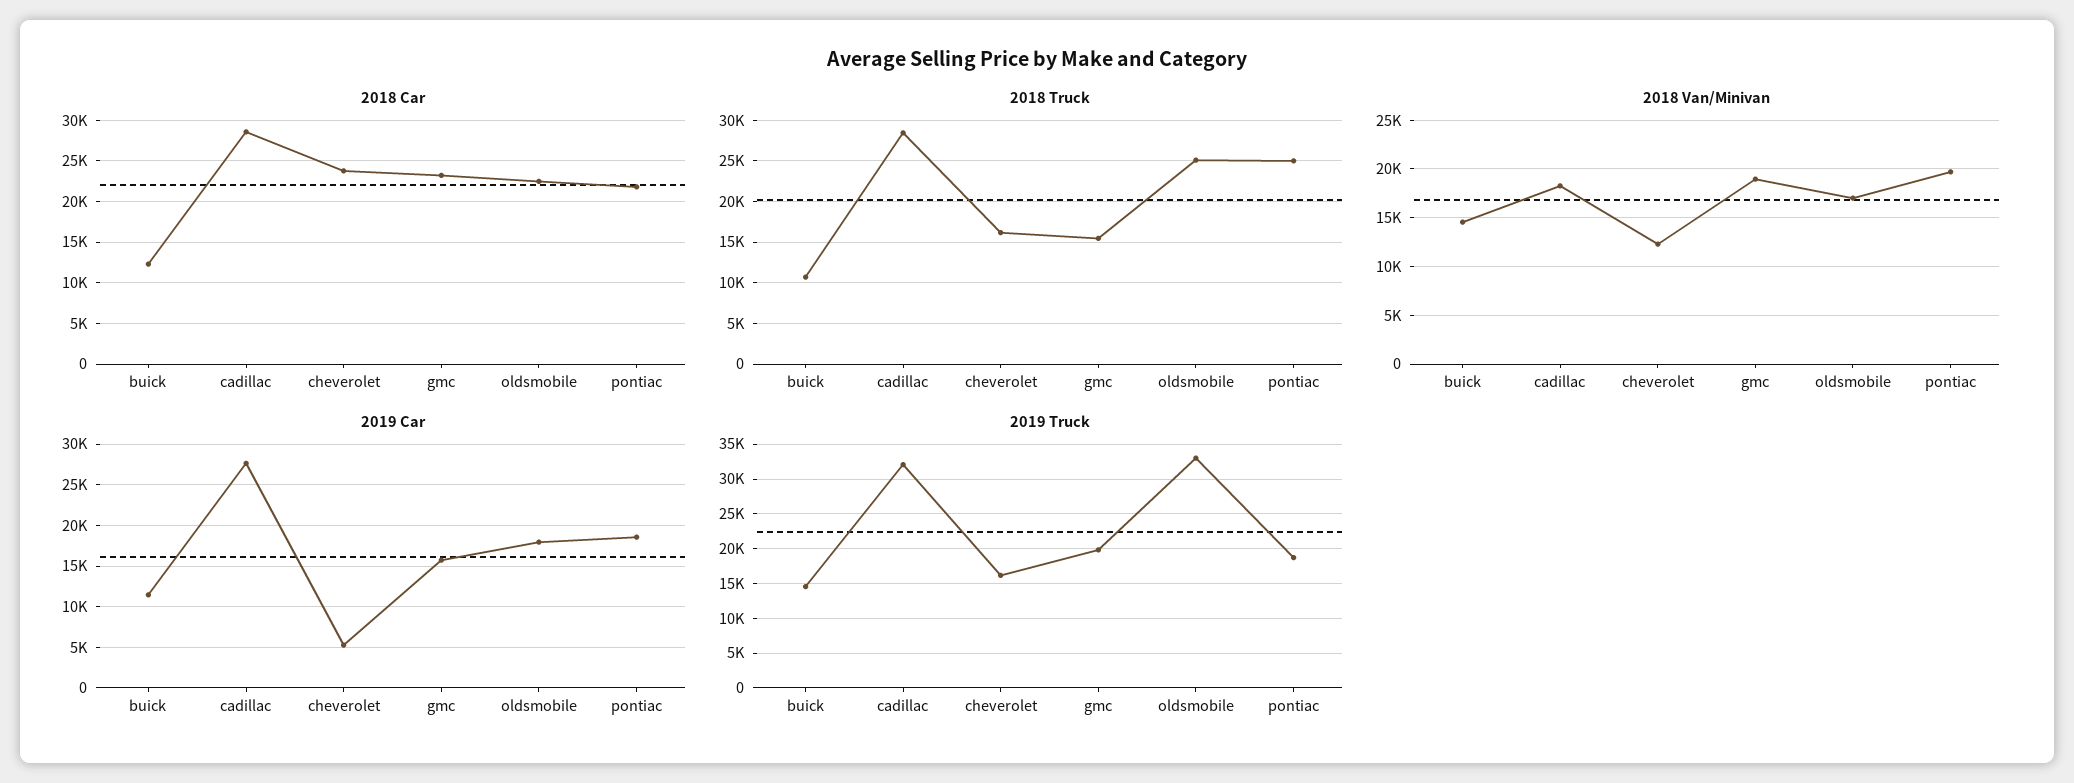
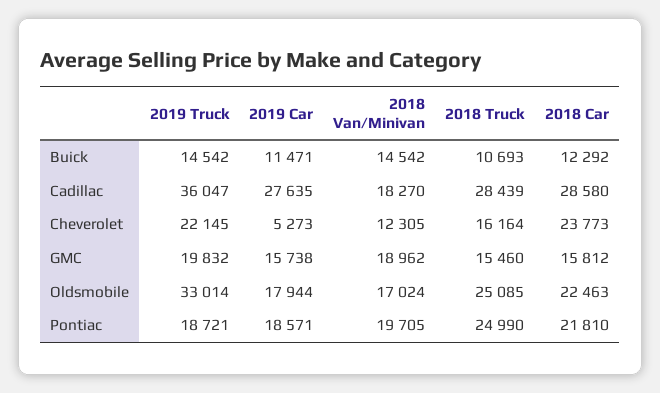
  {
    "2018 Car": {
      "buick": 12292,
      "cadillac": 28580,
      "cheverolet": 23773,
-     "gmc": 23000,
+     "gmc": 15812,
      "oldsmobile": 22463,
      "pontiac": 21810
    },
    "2018 Truck": {
      "buick": 10693,
      "cadillac": 28439,
      "cheverolet": 16164,
      "gmc": 15460,
      "oldsmobile": 25085,
      "pontiac": 24990
    },
    "2018 Van/Minivan": {
      "buick": 14542,
      "cadillac": 18270,
      "cheverolet": 12305,
      "gmc": 18962,
      "oldsmobile": 17024,
      "pontiac": 19705
    },
    "2019 Car": {
      "buick": 11471,
      "cadillac": 27635,
      "cheverolet": 5273,
      "gmc": 15738,
      "oldsmobile": 17944,
      "pontiac": 18571
    },
    "2019 Truck": {
      "buick": 14542,
-     "cadillac": 32000,
+     "cadillac": 36047,
-     "cheverolet": 16000,
+     "cheverolet": 22145,
      "gmc": 19832,
      "oldsmobile": 33014,
      "pontiac": 18721
    }
  }

